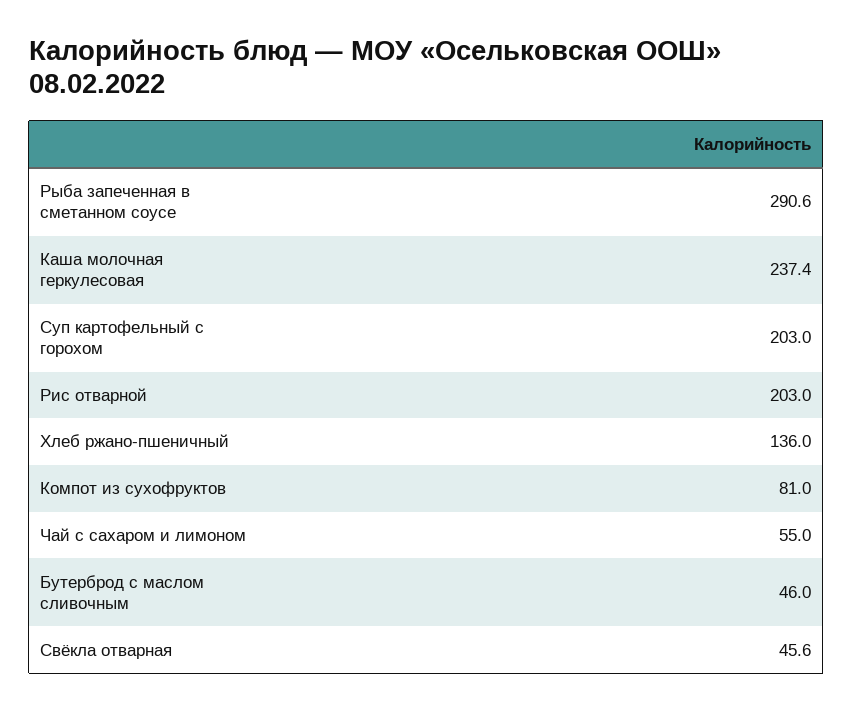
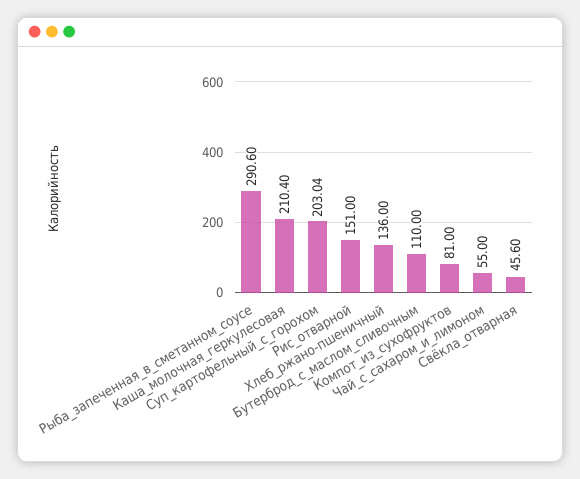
  {
    "Рыба запеченная в сметанном соусе": 290.6,
-   "Каша молочная геркулесовая": 237.4,
+   "Каша молочная геркулесовая": 210.4,
    "Суп картофельный с горохом": 203.04,
-   "Рис отварной": 203,
+   "Рис отварной": 151,
    "Хлеб ржано-пшеничный": 136,
    "Компот из сухофруктов": 81,
    "Чай с сахаром и лимоном": 55,
-   "Бутерброд с маслом сливочным": 46,
+   "Бутерброд с маслом сливочным": 110,
    "Свёкла отварная": 45.6
  }

